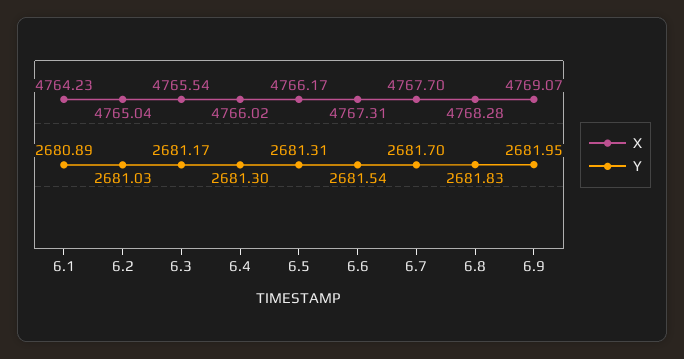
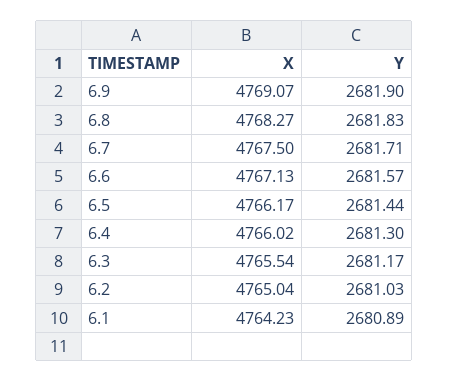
  {
    "X": {
      "6.1": 4764.23,
      "6.2": 4765.04,
      "6.3": 4765.54,
      "6.4": 4766.02,
      "6.5": 4766.17,
-     "6.6": 4767.31,
+     "6.6": 4767.13,
-     "6.7": 4767.7,
+     "6.7": 4767.5,
-     "6.8": 4768.28,
+     "6.8": 4768.27,
      "6.9": 4769.07
    },
    "Y": {
      "6.1": 2680.89,
      "6.2": 2681.03,
      "6.3": 2681.17,
      "6.4": 2681.3,
-     "6.5": 2681.31,
+     "6.5": 2681.44,
-     "6.6": 2681.54,
+     "6.6": 2681.57,
-     "6.7": 2681.7,
+     "6.7": 2681.71,
      "6.8": 2681.83,
-     "6.9": 2681.95
+     "6.9": 2681.9
    }
  }

